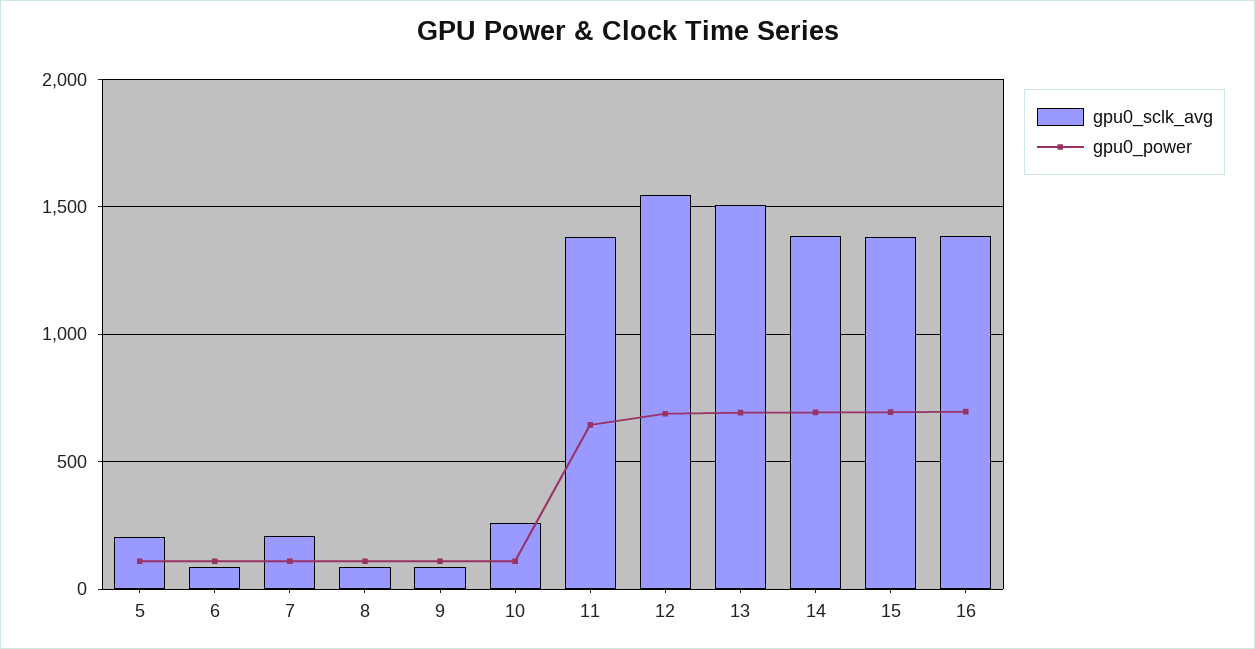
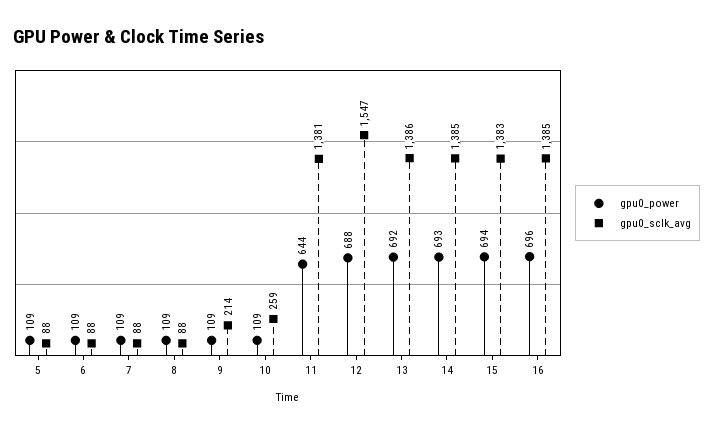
  {
    "gpu0_sclk_avg": {
-     "5": 200,
+     "5": 88,
      "6": 88,
-     "7": 200,
+     "7": 88,
      "8": 88,
-     "9": 100,
+     "9": 214,
      "10": 259,
      "11": 1381,
      "12": 1547,
-     "13": 1500,
+     "13": 1386,
      "14": 1385,
      "15": 1383,
      "16": 1385
    },
    "gpu0_power": {
      "5": 109,
      "6": 109,
      "7": 109,
      "8": 109,
      "9": 109,
      "10": 109,
      "11": 644,
      "12": 688,
      "13": 692,
      "14": 693,
      "15": 694,
      "16": 696
    }
  }

